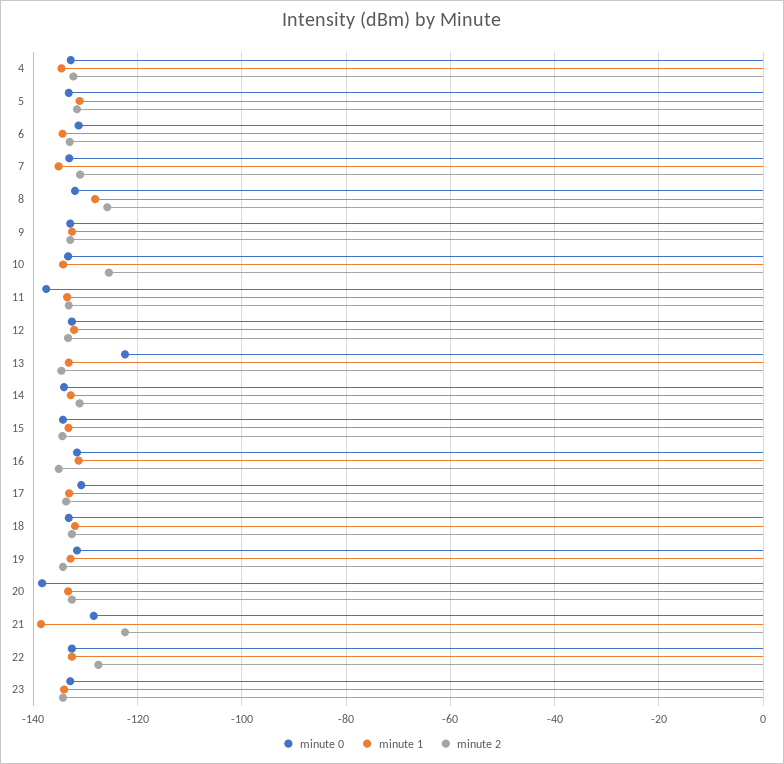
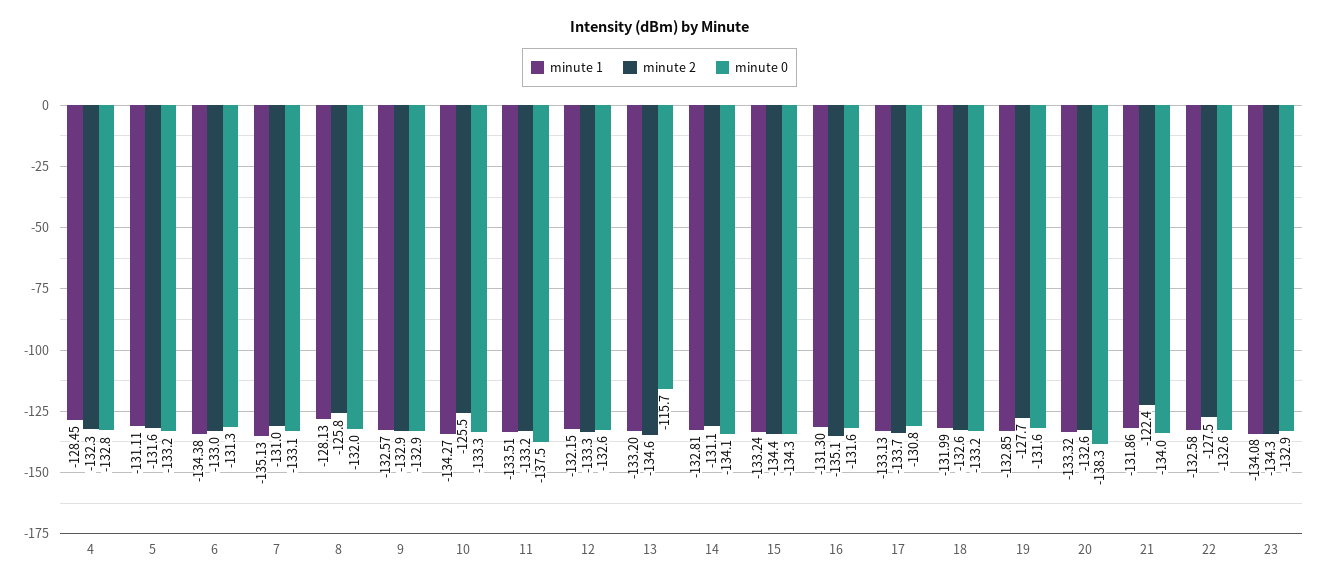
  {
    "minute 0": {
      "4": -132.8,
      "5": -133.2,
      "6": -131.3,
      "7": -133.1,
      "8": -132,
      "9": -132.9,
      "10": -133.3,
      "11": -137.5,
      "12": -132.6,
-     "13": -122,
+     "13": -115.7,
      "14": -134.1,
      "15": -134.3,
      "16": -131.6,
      "17": -130.8,
      "18": -133.2,
      "19": -131.6,
      "20": -138.3,
-     "21": -128,
+     "21": -134,
      "22": -132.6,
      "23": -132.9
    },
    "minute 1": {
-     "4": -134,
+     "4": -128.45,
      "5": -131.11,
      "6": -134.38,
      "7": -135.13,
      "8": -128.13,
      "9": -132.57,
      "10": -134.27,
      "11": -133.51,
      "12": -132.15,
      "13": -133.2,
      "14": -132.81,
      "15": -133.24,
      "16": -131.3,
      "17": -133.13,
      "18": -131.99,
      "19": -132.85,
      "20": -133.32,
-     "21": -138,
+     "21": -131.86,
      "22": -132.58,
      "23": -134.08
    },
    "minute 2": {
      "4": -132.3,
      "5": -131.6,
      "6": -133,
      "7": -131,
      "8": -125.8,
      "9": -132.9,
      "10": -125.5,
      "11": -133.2,
      "12": -133.3,
      "13": -134.6,
      "14": -131.1,
      "15": -134.4,
      "16": -135.1,
      "17": -133.7,
      "18": -132.6,
-     "19": -134,
+     "19": -127.7,
      "20": -132.6,
      "21": -122.4,
      "22": -127.5,
      "23": -134.3
    }
  }

